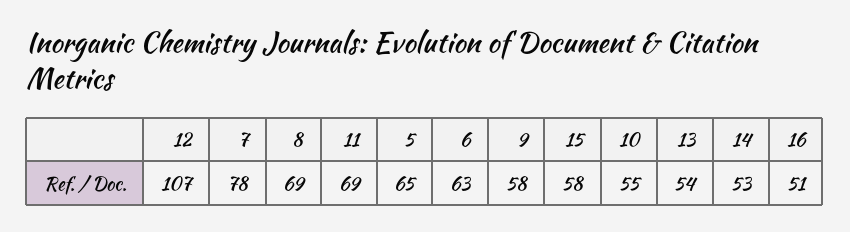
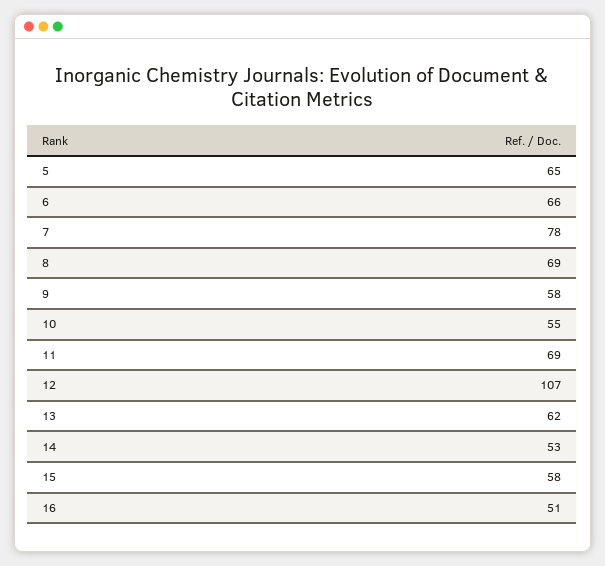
  {
    "12": 107,
    "7": 78,
    "8": 69,
    "11": 69,
    "5": 65,
-   "6": 63,
+   "6": 66,
    "9": 58,
    "15": 58,
    "10": 55,
-   "13": 54,
+   "13": 62,
    "14": 53,
    "16": 51
  }

